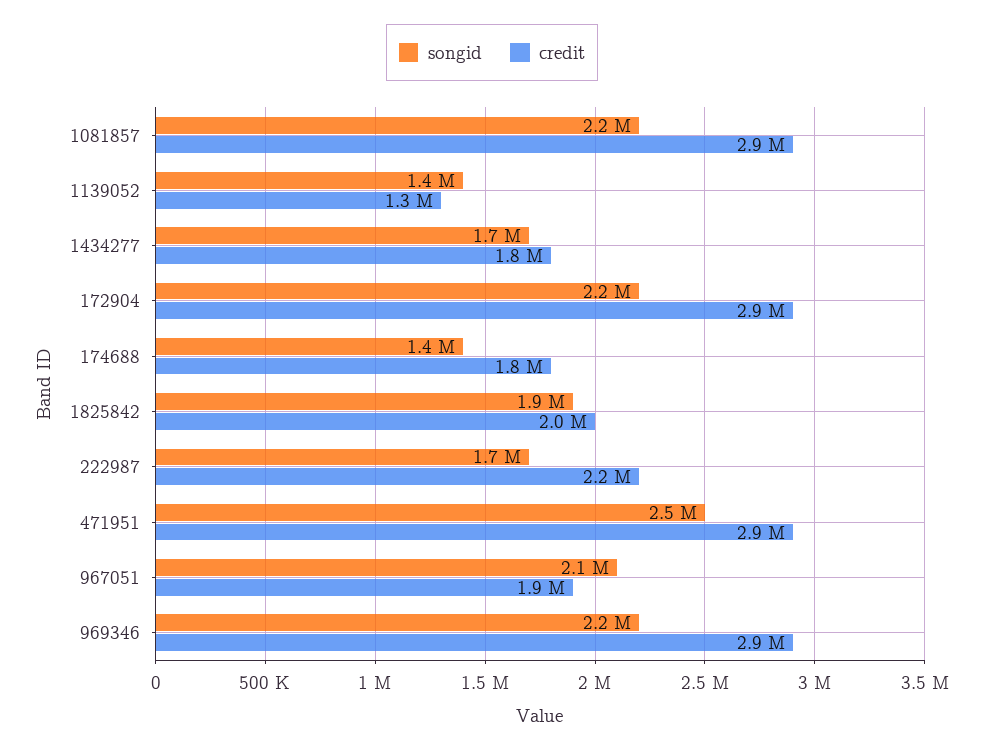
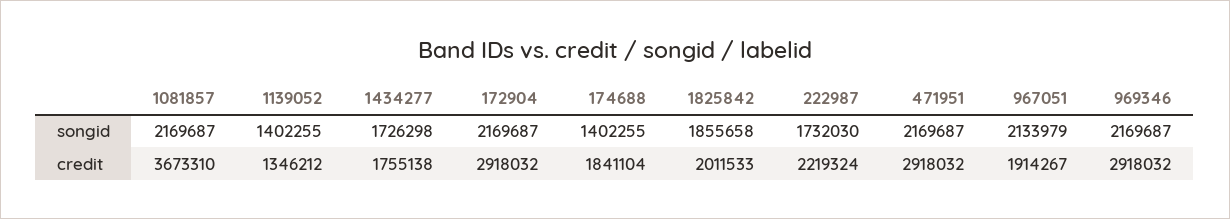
  {
    "songid": {
      "1081857": 2169687,
      "1139052": 1402255,
      "1434277": 1726298,
      "172904": 2169687,
      "174688": 1402255,
      "1825842": 1855658,
      "222987": 1732030,
-     "471951": 2500000,
+     "471951": 2169687,
      "967051": 2133979,
      "969346": 2169687
    },
    "credit": {
-     "1081857": 2900000,
+     "1081857": 3673310,
      "1139052": 1346212,
      "1434277": 1755138,
      "172904": 2918032,
      "174688": 1841104,
      "1825842": 2011533,
      "222987": 2219324,
      "471951": 2918032,
      "967051": 1914267,
      "969346": 2918032
    }
  }

